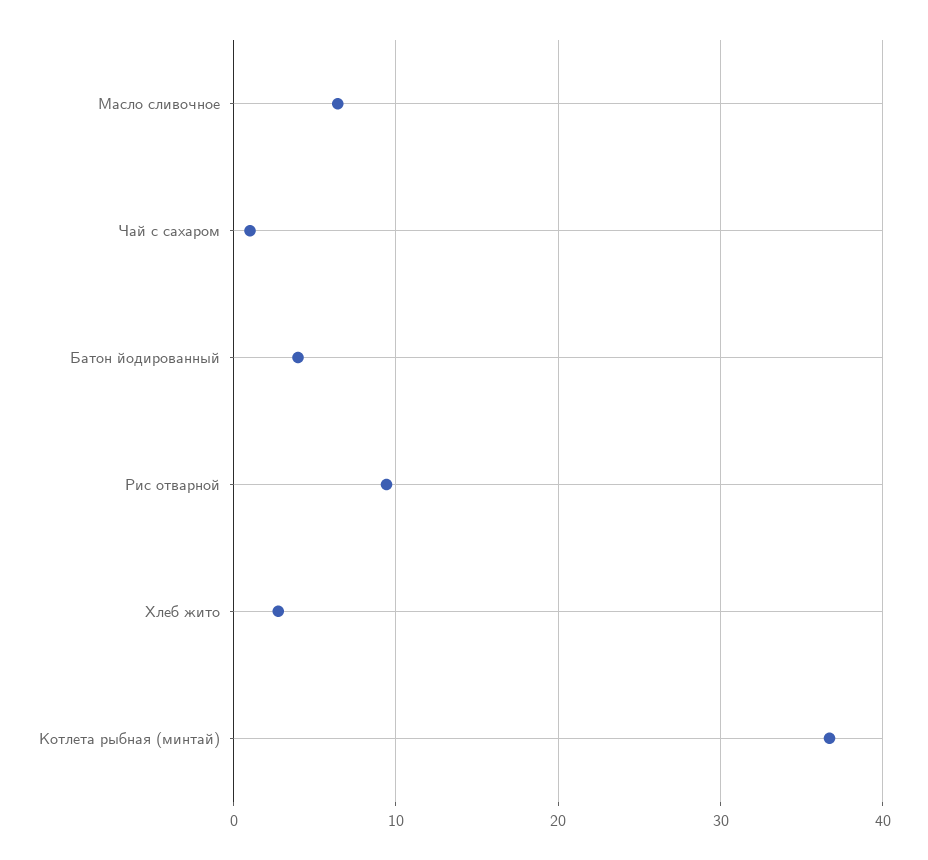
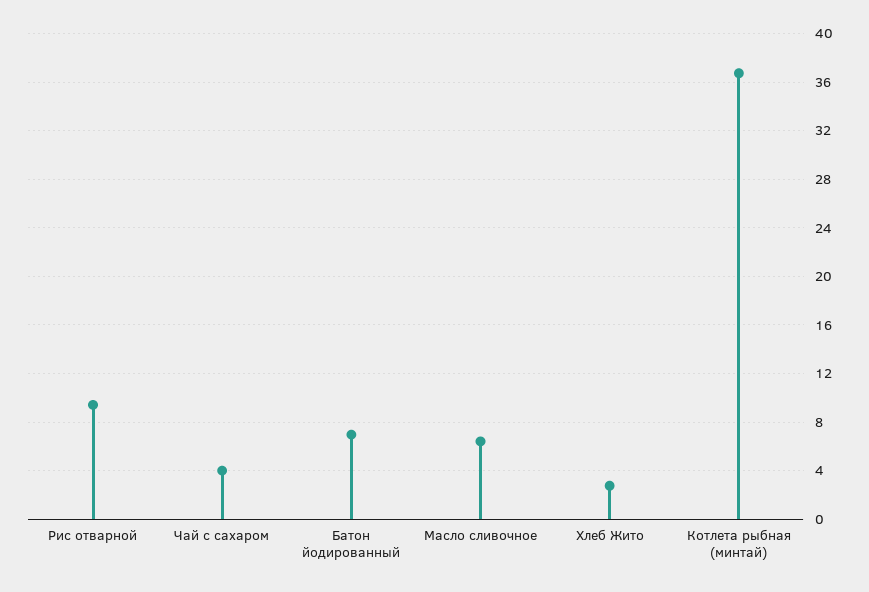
  {
    "Масло сливочное": 6.5,
-   "Чай с сахаром": 1,
+   "Чай с сахаром": 4,
-   "Батон йодированный": 4,
+   "Батон йодированный": 7,
    "Рис отварной": 9.5,
    "Хлеб жито": 3,
    "Котлета рыбная (минтай)": 36.5
  }

